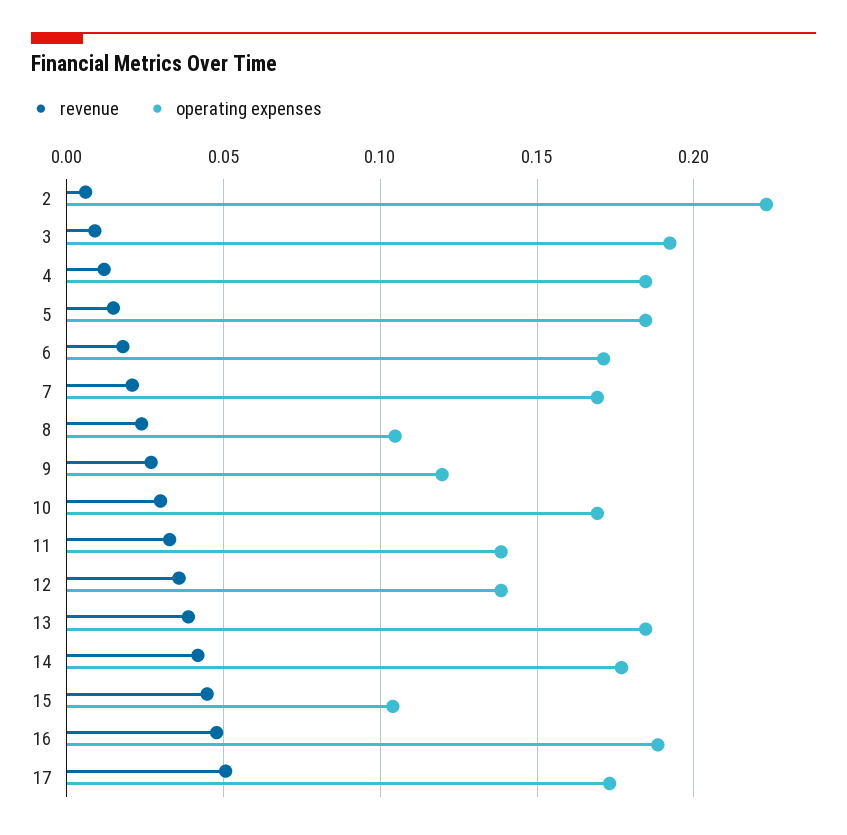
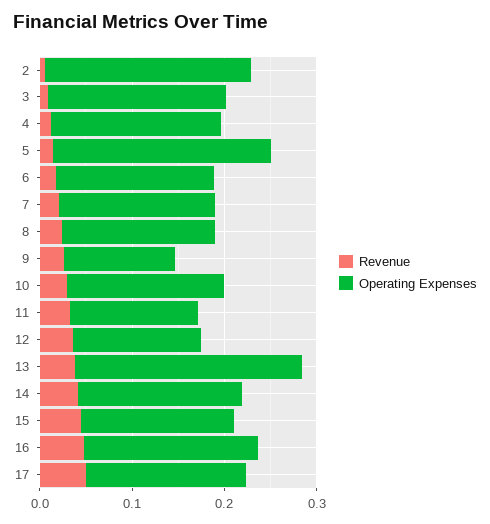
  {
    "revenue": {
      "2": 0.005,
      "3": 0.01,
      "4": 0.01,
      "5": 0.015,
      "6": 0.02,
      "7": 0.02,
      "8": 0.025,
      "9": 0.025,
      "10": 0.03,
      "11": 0.035,
      "12": 0.035,
      "13": 0.04,
      "14": 0.04,
      "15": 0.045,
      "16": 0.05,
      "17": 0.05
    },
    "operating expenses": {
      "2": 0.225,
      "3": 0.19,
      "4": 0.185,
-     "5": 0.185,
+     "5": 0.24,
      "6": 0.17,
      "7": 0.17,
-     "8": 0.105,
+     "8": 0.16,
      "9": 0.12,
      "10": 0.17,
      "11": 0.14,
      "12": 0.14,
-     "13": 0.185,
+     "13": 0.24,
      "14": 0.175,
-     "15": 0.105,
+     "15": 0.16,
      "16": 0.19,
      "17": 0.175
    }
  }

